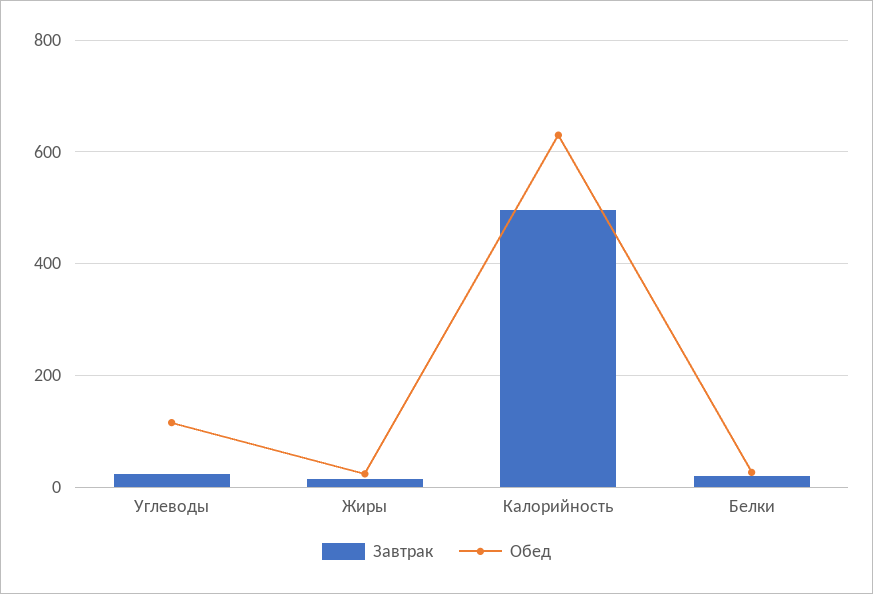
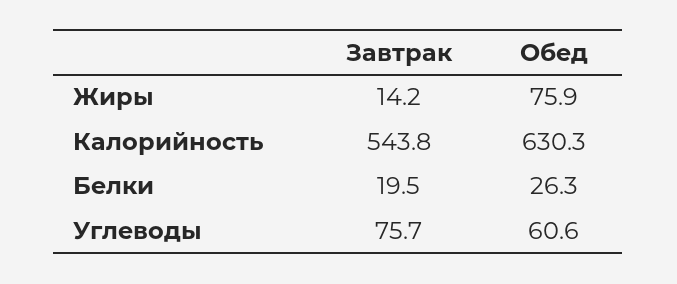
  {
    "Завтрак": {
-     "Углеводы": 20,
+     "Углеводы": 75.7,
      "Жиры": 14.2,
-     "Калорийность": 500,
+     "Калорийность": 543.8,
      "Белки": 19.5
    },
    "Обед": {
-     "Углеводы": 120,
+     "Углеводы": 60.6,
-     "Жиры": 20,
+     "Жиры": 75.9,
      "Калорийность": 630.3,
      "Белки": 26.3
    }
  }

